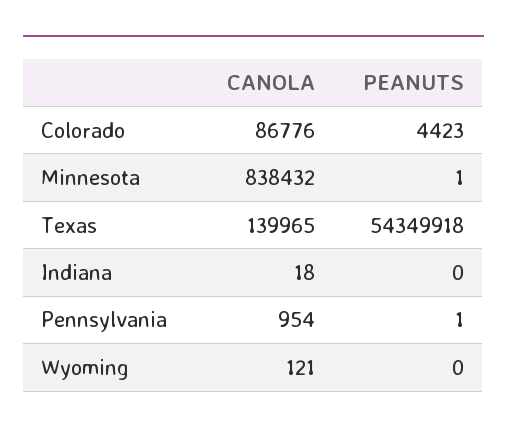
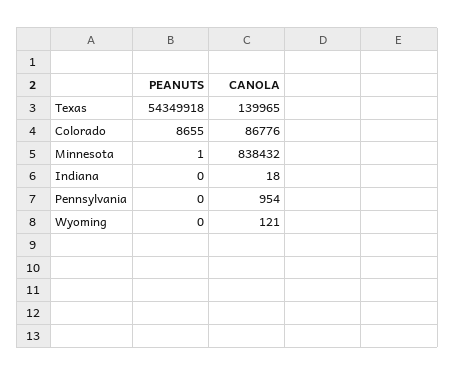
  {
    "CANOLA": {
      "Colorado": 86776,
      "Minnesota": 838432,
      "Texas": 139965,
      "Indiana": 18,
      "Pennsylvania": 954,
      "Wyoming": 121
    },
    "PEANUTS": {
-     "Colorado": 4423,
+     "Colorado": 8655,
      "Minnesota": 1,
      "Texas": 54349918,
      "Indiana": 0,
-     "Pennsylvania": 1,
+     "Pennsylvania": 0,
      "Wyoming": 0
    }
  }

